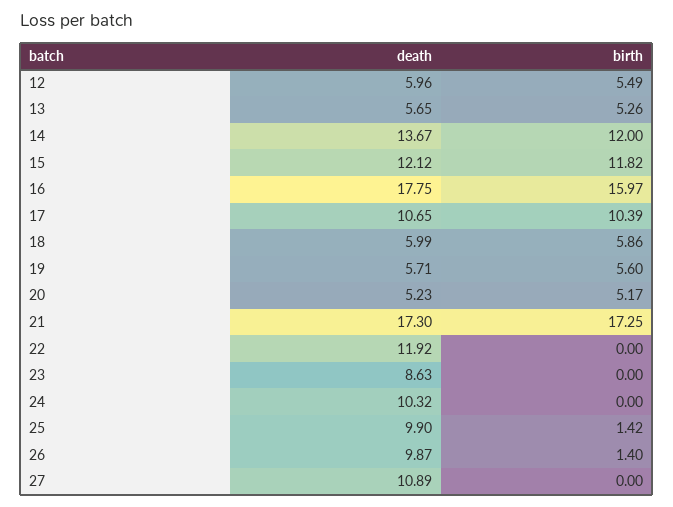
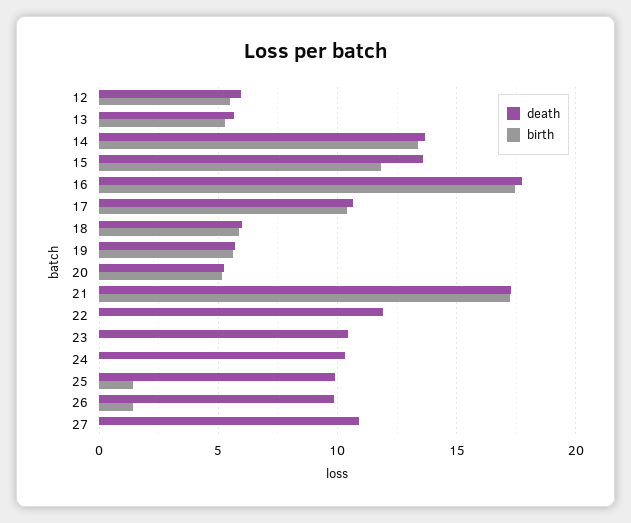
  {
    "death": {
      "12": 5.96,
      "13": 5.65,
      "14": 13.67,
-     "15": 12.12,
+     "15": 13.5,
      "16": 17.75,
      "17": 10.65,
      "18": 5.99,
      "19": 5.71,
      "20": 5.23,
      "21": 17.3,
      "22": 11.92,
-     "23": 8.63,
+     "23": 10.5,
      "24": 10.32,
      "25": 9.9,
      "26": 9.87,
      "27": 10.89
    },
    "birth": {
      "12": 5.49,
      "13": 5.26,
-     "14": 12,
+     "14": 13.5,
      "15": 11.82,
-     "16": 15.97,
+     "16": 17.5,
      "17": 10.39,
      "18": 5.86,
      "19": 5.6,
      "20": 5.17,
      "21": 17.25,
      "22": 0,
      "23": 0,
      "24": 0,
      "25": 1.42,
      "26": 1.4,
      "27": 0
    }
  }

